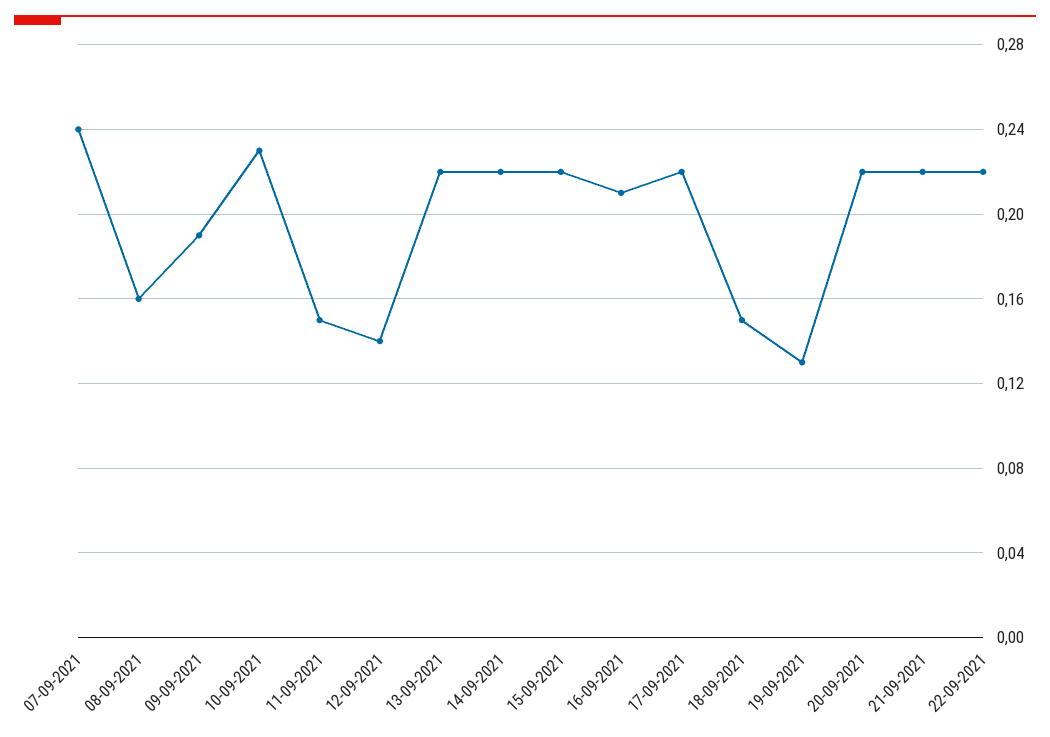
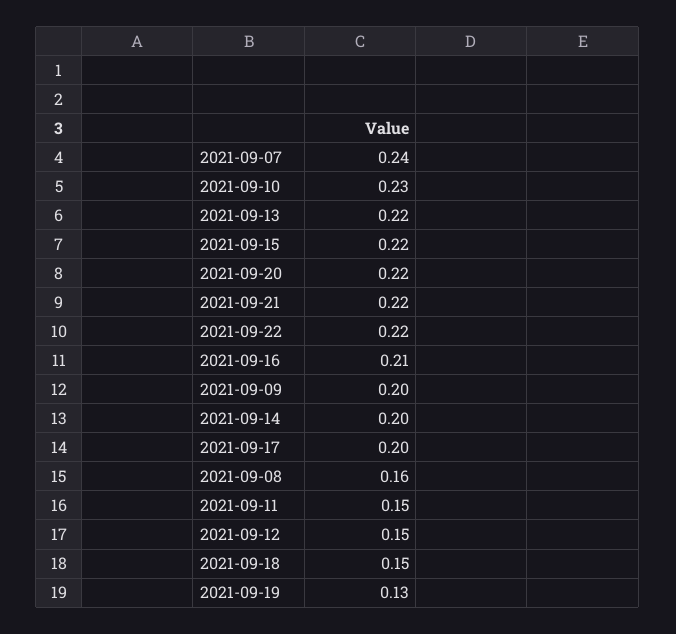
  {
    "07-09-2021": 0.24,
    "08-09-2021": 0.16,
-   "09-09-2021": 0.19,
+   "09-09-2021": 0.2,
    "10-09-2021": 0.23,
    "11-09-2021": 0.15,
-   "12-09-2021": 0.14,
+   "12-09-2021": 0.15,
    "13-09-2021": 0.22,
-   "14-09-2021": 0.22,
+   "14-09-2021": 0.2,
    "15-09-2021": 0.22,
    "16-09-2021": 0.21,
-   "17-09-2021": 0.22,
+   "17-09-2021": 0.2,
    "18-09-2021": 0.15,
    "19-09-2021": 0.13,
    "20-09-2021": 0.22,
    "21-09-2021": 0.22,
    "22-09-2021": 0.22
  }

